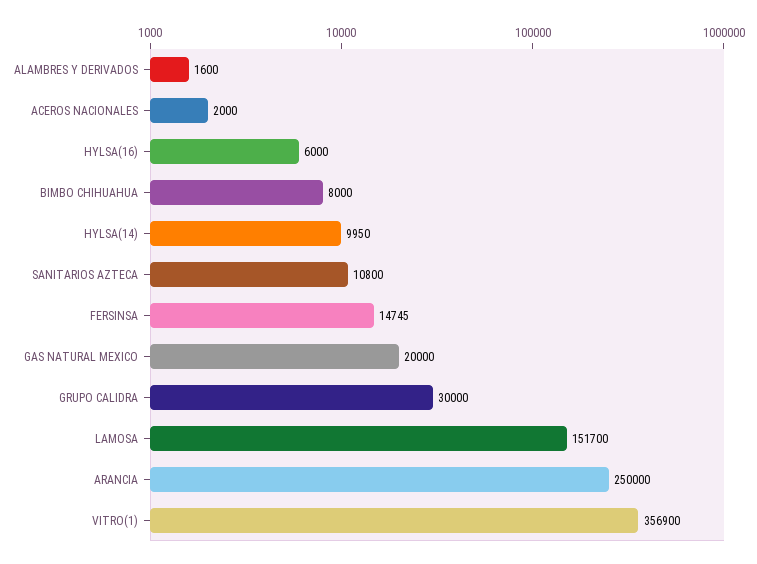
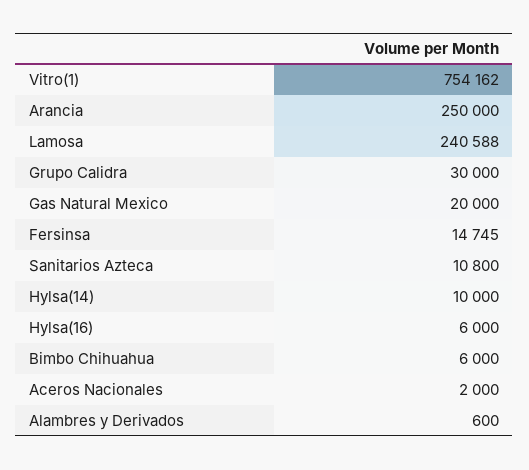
  {
-   "ALAMBRES Y DERIVADOS": 1600,
+   "ALAMBRES Y DERIVADOS": 600,
    "ACEROS NACIONALES": 2000,
    "HYLSA(16)": 6000,
-   "BIMBO CHIHUAHUA": 8000,
+   "BIMBO CHIHUAHUA": 6000,
-   "HYLSA(14)": 9950,
+   "HYLSA(14)": 10000,
    "SANITARIOS AZTECA": 10800,
    "FERSINSA": 14745,
    "GAS NATURAL MEXICO": 20000,
    "GRUPO CALIDRA": 30000,
-   "LAMOSA": 151700,
+   "LAMOSA": 240588,
    "ARANCIA": 250000,
-   "VITRO(1)": 356900
+   "VITRO(1)": 754162
  }

